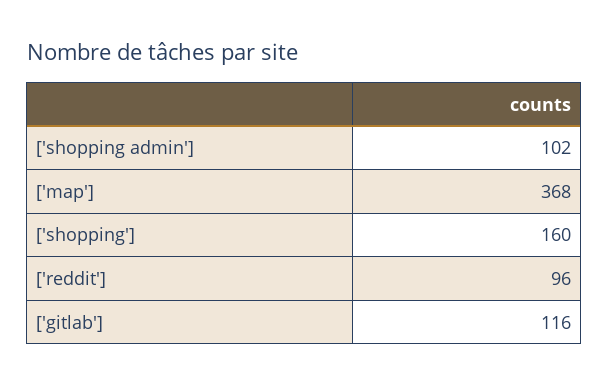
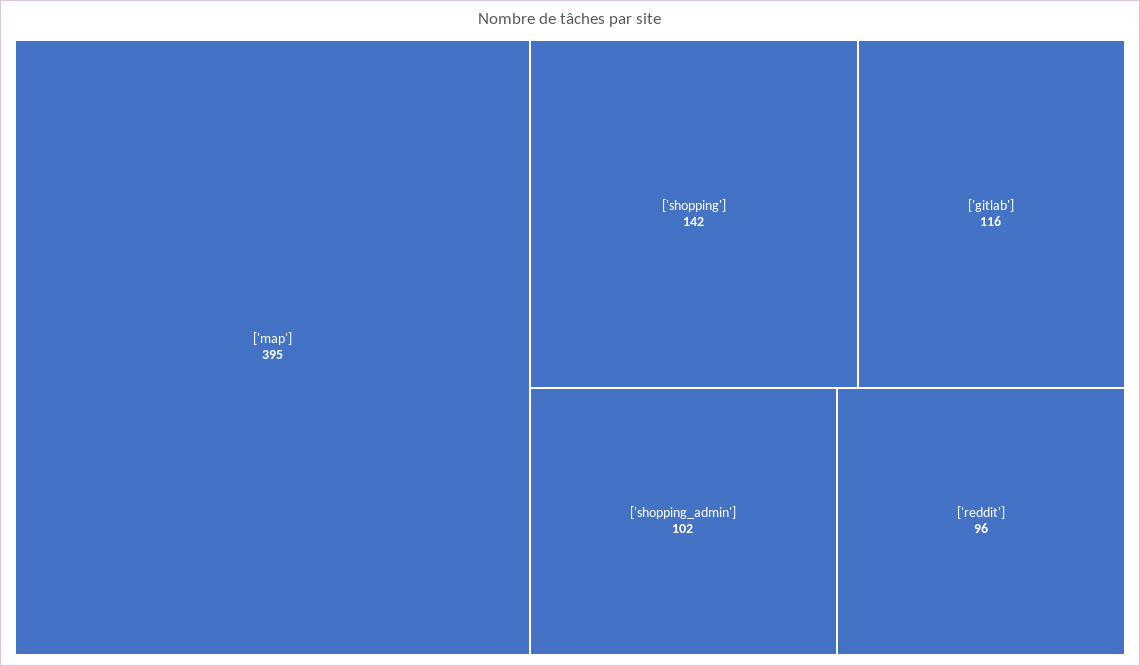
  {
    "['shopping admin']": 102,
-   "['map']": 368,
+   "['map']": 395,
-   "['shopping']": 160,
+   "['shopping']": 142,
    "['reddit']": 96,
    "['gitlab']": 116
  }

